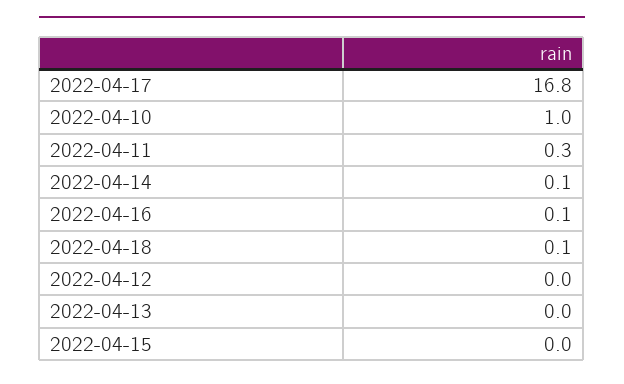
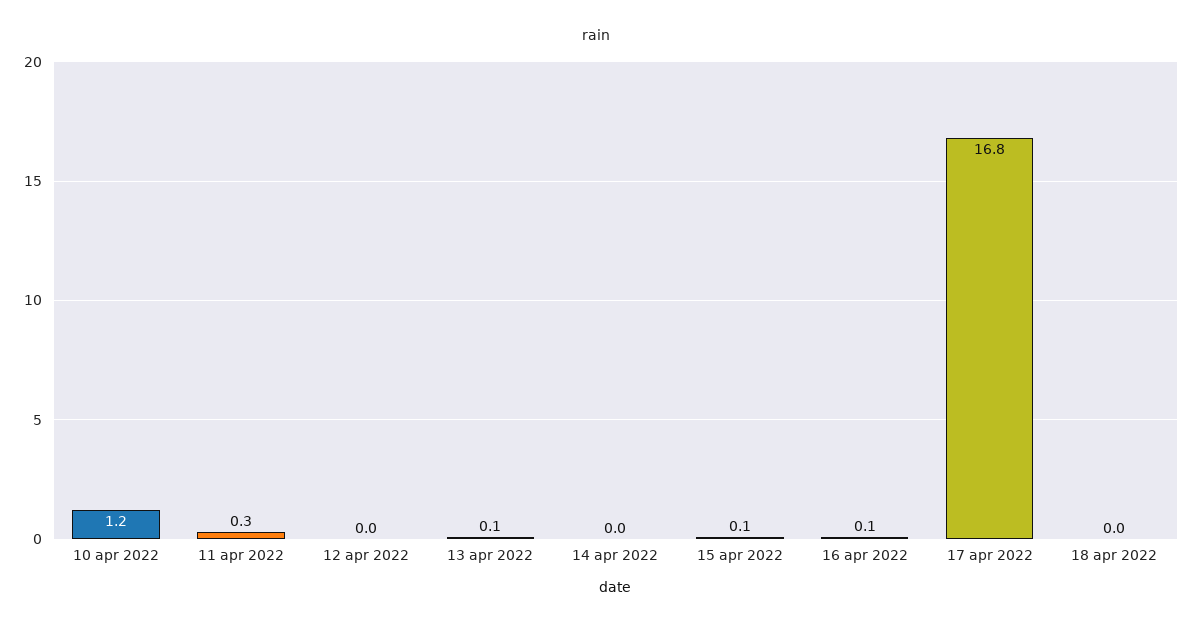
  {
    "2022-04-17": 16.8,
-   "2022-04-10": 1,
+   "2022-04-10": 1.2,
    "2022-04-11": 0.3,
-   "2022-04-14": 0.1,
+   "2022-04-14": 0,
    "2022-04-16": 0.1,
-   "2022-04-18": 0.1,
+   "2022-04-18": 0,
    "2022-04-12": 0,
-   "2022-04-13": 0,
+   "2022-04-13": 0.1,
-   "2022-04-15": 0
+   "2022-04-15": 0.1
  }

